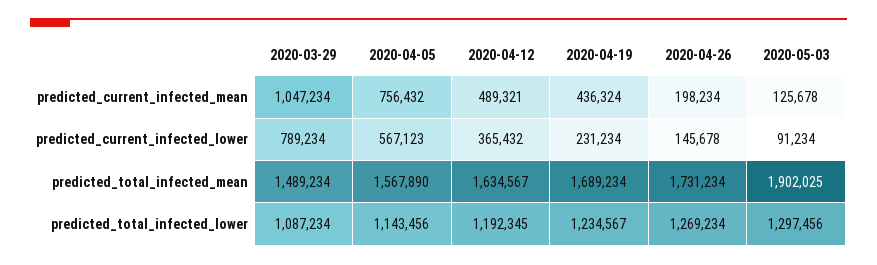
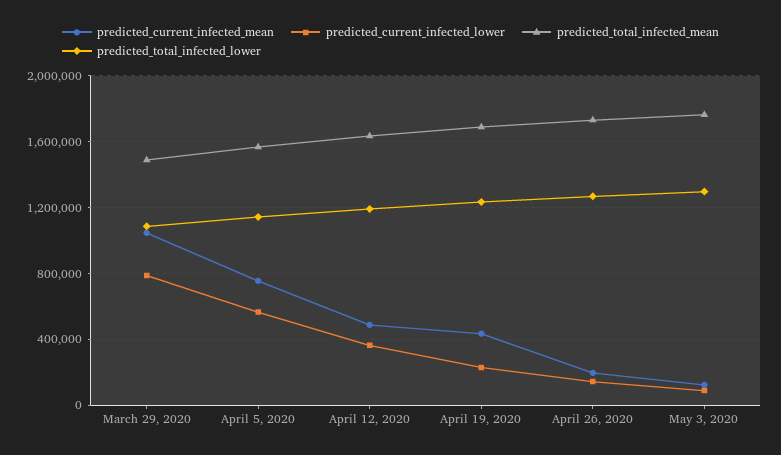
  {
    "predicted_current_infected_mean": {
      "2020-03-29": 1047234,
      "2020-04-05": 756432,
      "2020-04-12": 489321,
      "2020-04-19": 436324,
      "2020-04-26": 198234,
      "2020-05-03": 125678
    },
    "predicted_current_infected_lower": {
      "2020-03-29": 789234,
      "2020-04-05": 567123,
      "2020-04-12": 365432,
      "2020-04-19": 231234,
      "2020-04-26": 145678,
      "2020-05-03": 91234
    },
    "predicted_total_infected_mean": {
      "2020-03-29": 1489234,
      "2020-04-05": 1567890,
      "2020-04-12": 1634567,
      "2020-04-19": 1689234,
      "2020-04-26": 1731234,
-     "2020-05-03": 1902025
+     "2020-05-03": 1750000
    },
    "predicted_total_infected_lower": {
      "2020-03-29": 1087234,
      "2020-04-05": 1143456,
      "2020-04-12": 1192345,
      "2020-04-19": 1234567,
      "2020-04-26": 1269234,
      "2020-05-03": 1297456
    }
  }

